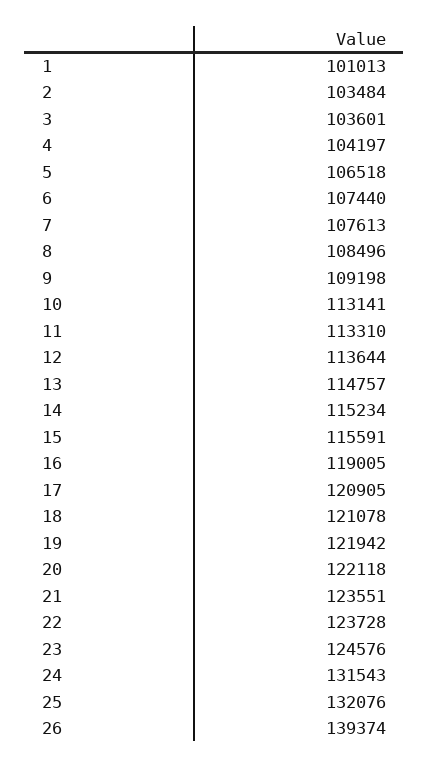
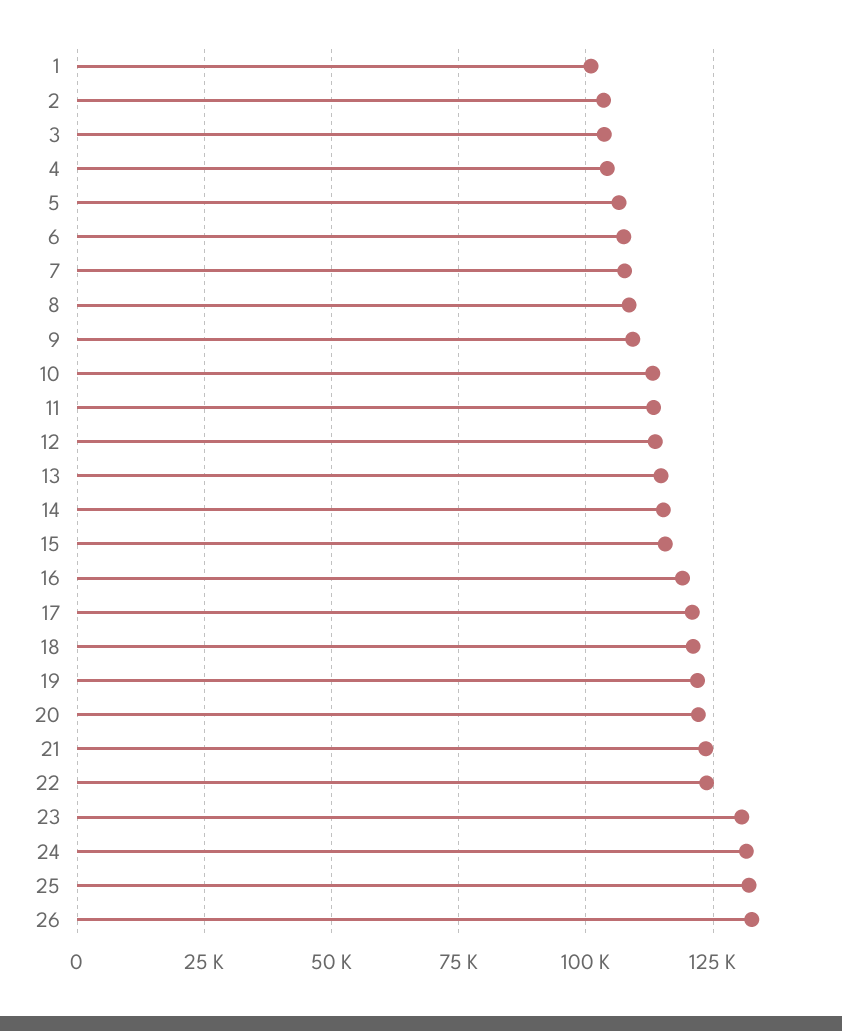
  {
    "1": 101013,
    "2": 103484,
    "3": 103601,
    "4": 104197,
    "5": 106518,
    "6": 107440,
    "7": 107613,
    "8": 108496,
    "9": 109198,
    "10": 113141,
    "11": 113310,
    "12": 113644,
    "13": 114757,
    "14": 115234,
    "15": 115591,
    "16": 119005,
    "17": 120905,
    "18": 121078,
    "19": 121942,
    "20": 122118,
    "21": 123551,
    "22": 123728,
-   "23": 124576,
+   "23": 130000,
    "24": 131543,
    "25": 132076,
-   "26": 139374
+   "26": 132500
  }

